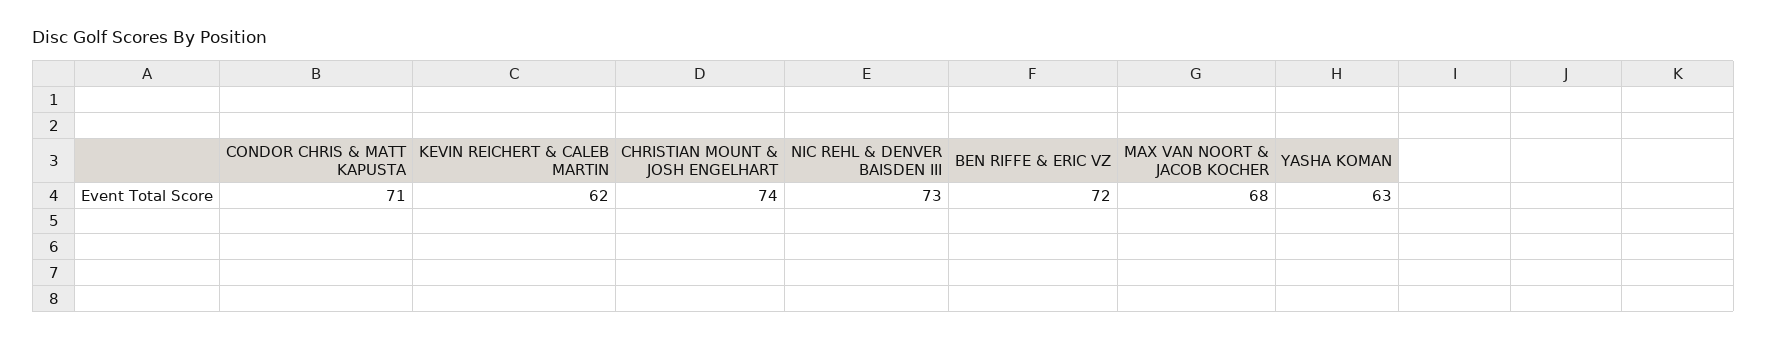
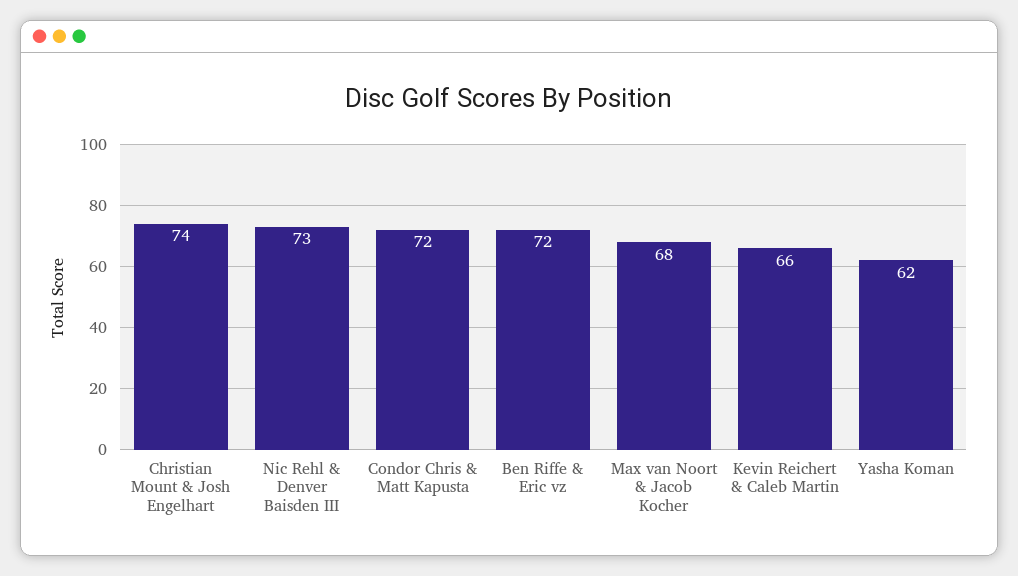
  {
-   "CONDOR CHRIS & MATT KAPUSTA": 71,
+   "CONDOR CHRIS & MATT KAPUSTA": 72,
-   "KEVIN REICHERT & CALEB MARTIN": 62,
+   "KEVIN REICHERT & CALEB MARTIN": 66,
    "CHRISTIAN MOUNT & JOSH ENGELHART": 74,
    "NIC REHL & DENVER BAISDEN III": 73,
    "BEN RIFFE & ERIC VZ": 72,
    "MAX VAN NOORT & JACOB KOCHER": 68,
-   "YASHA KOMAN": 63
+   "YASHA KOMAN": 62
  }

